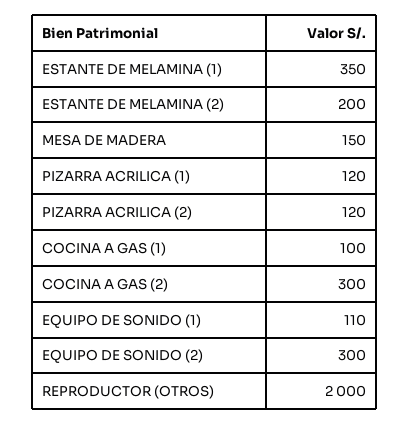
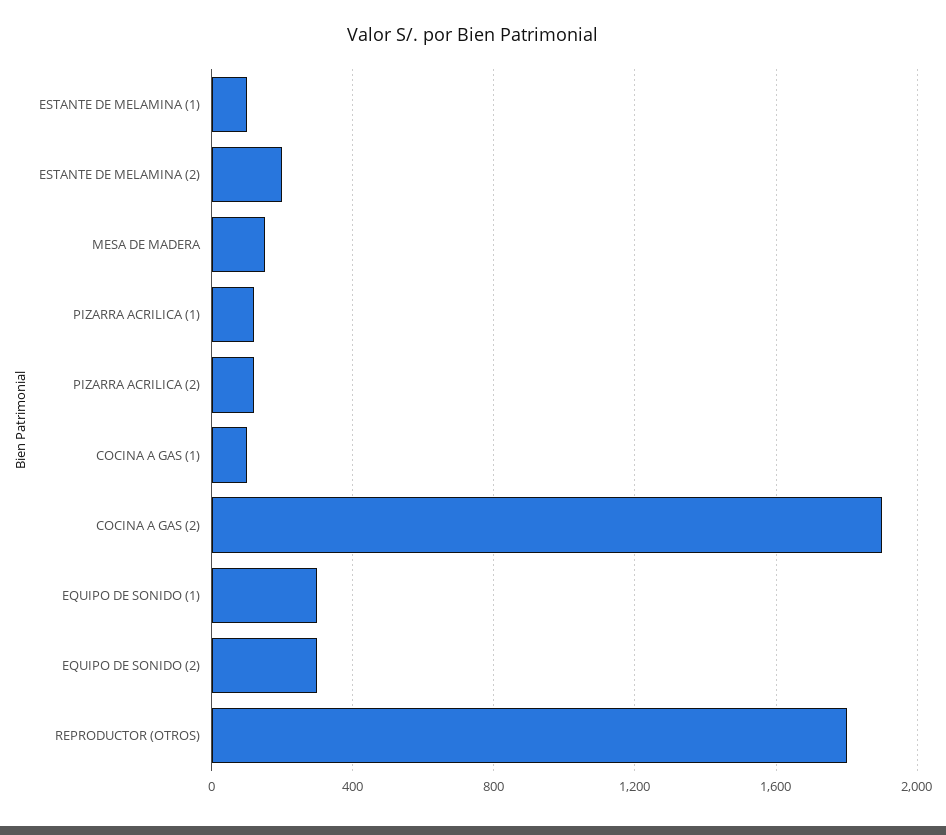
  {
-   "ESTANTE DE MELAMINA (1)": 350,
+   "ESTANTE DE MELAMINA (1)": 100,
    "ESTANTE DE MELAMINA (2)": 200,
    "MESA DE MADERA": 150,
    "PIZARRA ACRILICA (1)": 120,
    "PIZARRA ACRILICA (2)": 120,
    "COCINA A GAS (1)": 100,
-   "COCINA A GAS (2)": 300,
+   "COCINA A GAS (2)": 1900,
-   "EQUIPO DE SONIDO (1)": 110,
+   "EQUIPO DE SONIDO (1)": 300,
    "EQUIPO DE SONIDO (2)": 300,
-   "REPRODUCTOR (OTROS)": 2000
+   "REPRODUCTOR (OTROS)": 1800
  }

